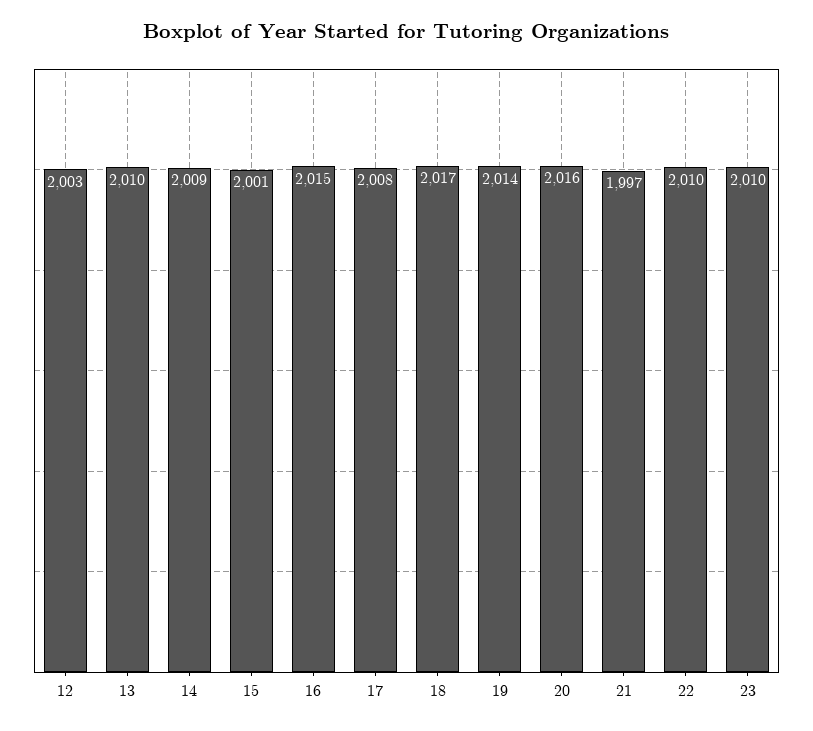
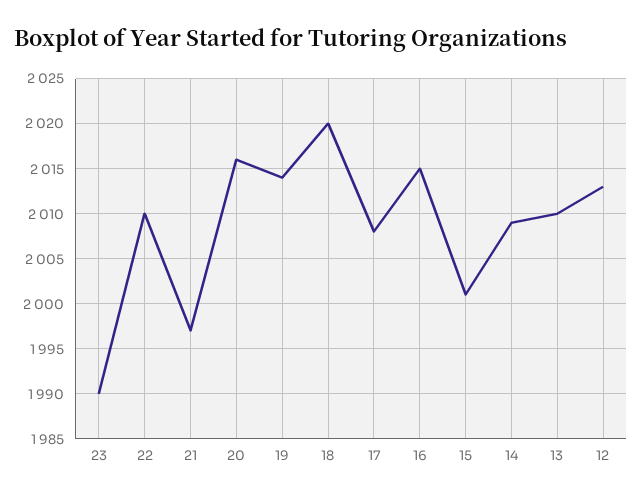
  {
-   "12": 2003,
+   "12": 2013,
    "13": 2010,
    "14": 2009,
    "15": 2001,
    "16": 2015,
    "17": 2008,
-   "18": 2017,
+   "18": 2020,
    "19": 2014,
    "20": 2016,
    "21": 1997,
    "22": 2010,
-   "23": 2010
+   "23": 1990
  }

